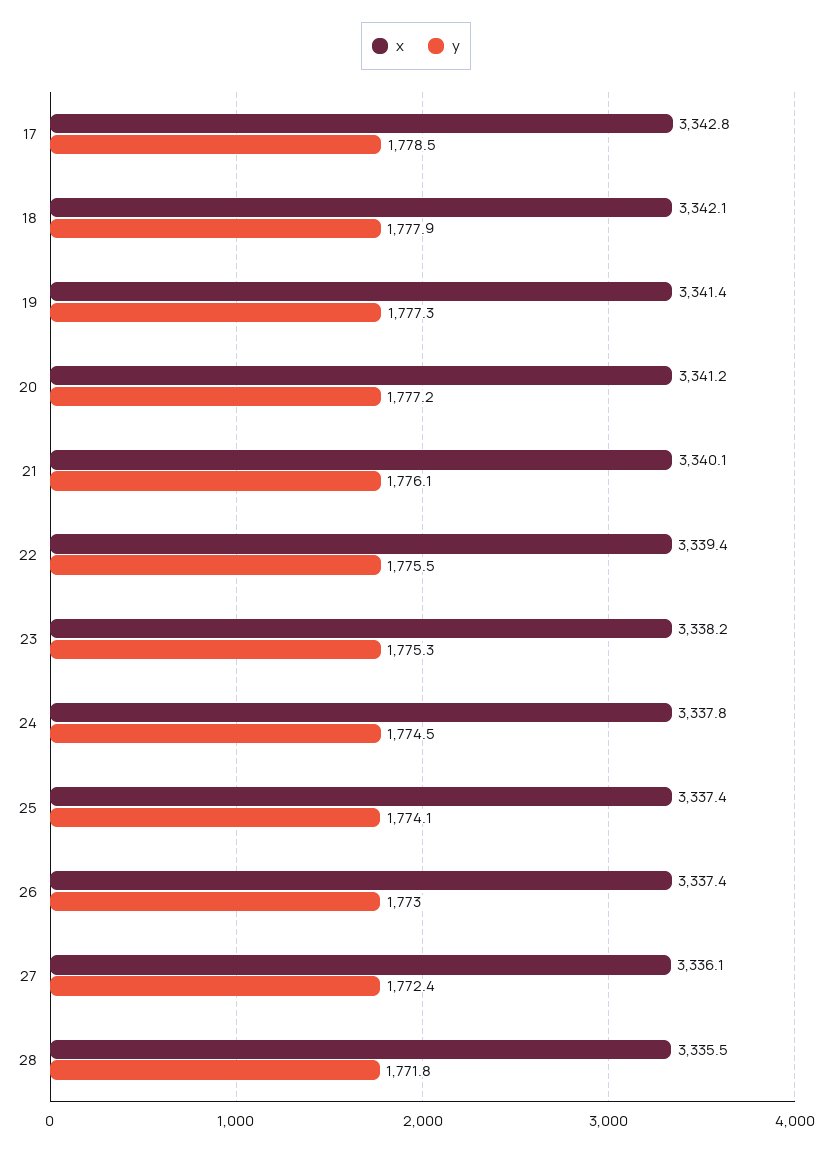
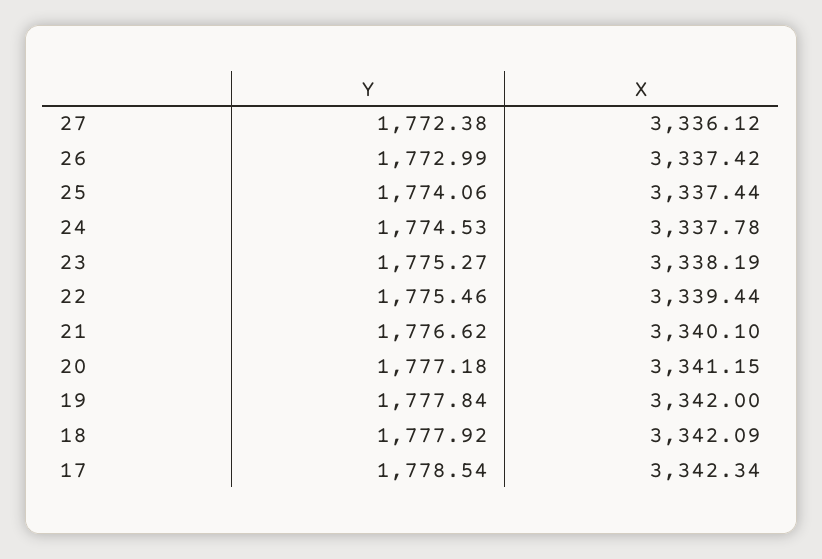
  {
    "x": {
-     "17": 3342.8,
+     "17": 3342.34,
      "18": 3342.09,
-     "19": 3341.4,
+     "19": 3342,
      "20": 3341.15,
      "21": 3340.1,
      "22": 3339.44,
      "23": 3338.19,
      "24": 3337.78,
      "25": 3337.44,
      "26": 3337.42,
-     "27": 3336.12,
+     "27": 3336.12
-     "28": 3335.5
    },
    "y": {
      "17": 1778.54,
      "18": 1777.92,
-     "19": 1777.3,
+     "19": 1777.84,
      "20": 1777.18,
-     "21": 1776.1,
+     "21": 1776.62,
      "22": 1775.46,
      "23": 1775.27,
      "24": 1774.53,
      "25": 1774.06,
      "26": 1772.99,
-     "27": 1772.38,
+     "27": 1772.38
-     "28": 1771.8
    }
  }

